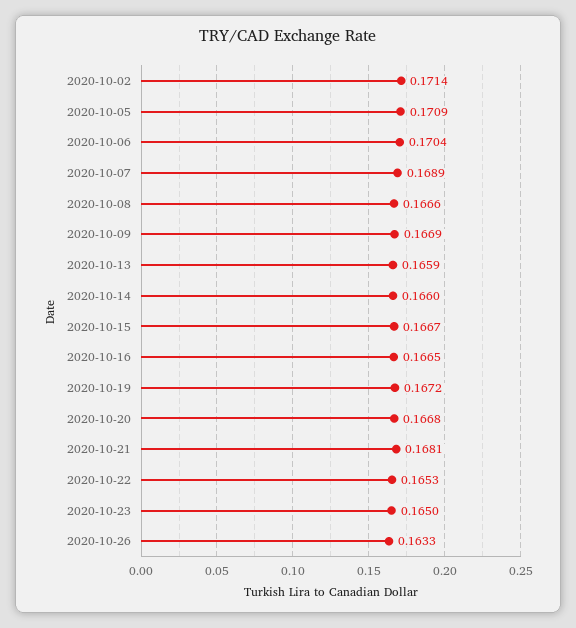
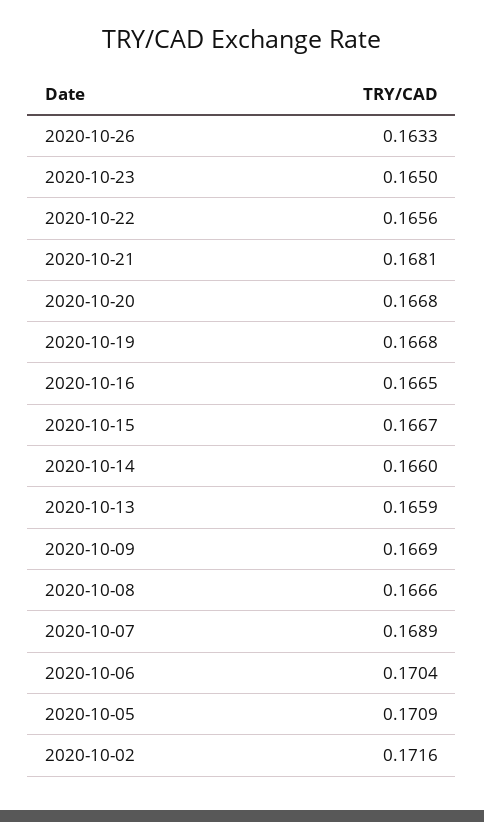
  {
-   "2020-10-02": 0.1714,
+   "2020-10-02": 0.1716,
    "2020-10-05": 0.1709,
    "2020-10-06": 0.1704,
    "2020-10-07": 0.1689,
    "2020-10-08": 0.1666,
    "2020-10-09": 0.1669,
    "2020-10-13": 0.1659,
    "2020-10-14": 0.166,
    "2020-10-15": 0.1667,
    "2020-10-16": 0.1665,
-   "2020-10-19": 0.1672,
+   "2020-10-19": 0.1668,
    "2020-10-20": 0.1668,
    "2020-10-21": 0.1681,
-   "2020-10-22": 0.1653,
+   "2020-10-22": 0.1656,
    "2020-10-23": 0.165,
    "2020-10-26": 0.1633
  }

